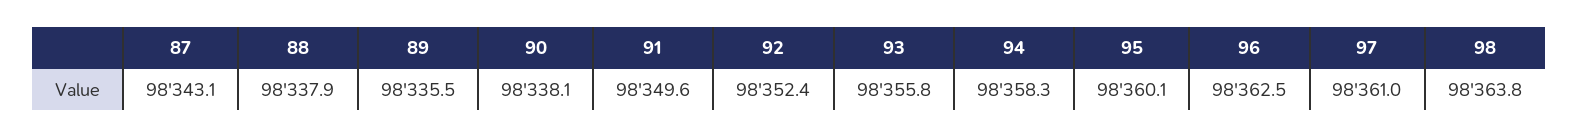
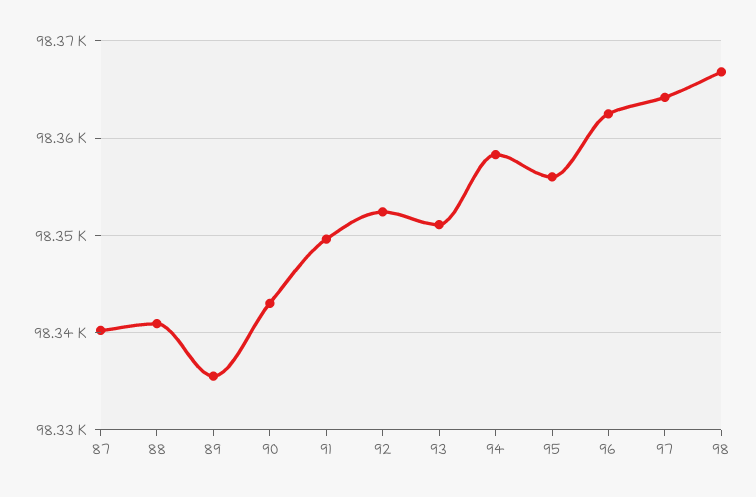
  {
-   "87": 98343.1,
+   "87": 98340,
-   "88": 98337.9,
+   "88": 98341,
    "89": 98335.5,
-   "90": 98338.1,
+   "90": 98343,
    "91": 98349.6,
    "92": 98352.4,
-   "93": 98355.8,
+   "93": 98351,
    "94": 98358.3,
-   "95": 98360.1,
+   "95": 98356,
    "96": 98362.5,
-   "97": 98361,
+   "97": 98364,
-   "98": 98363.8
+   "98": 98367
  }

